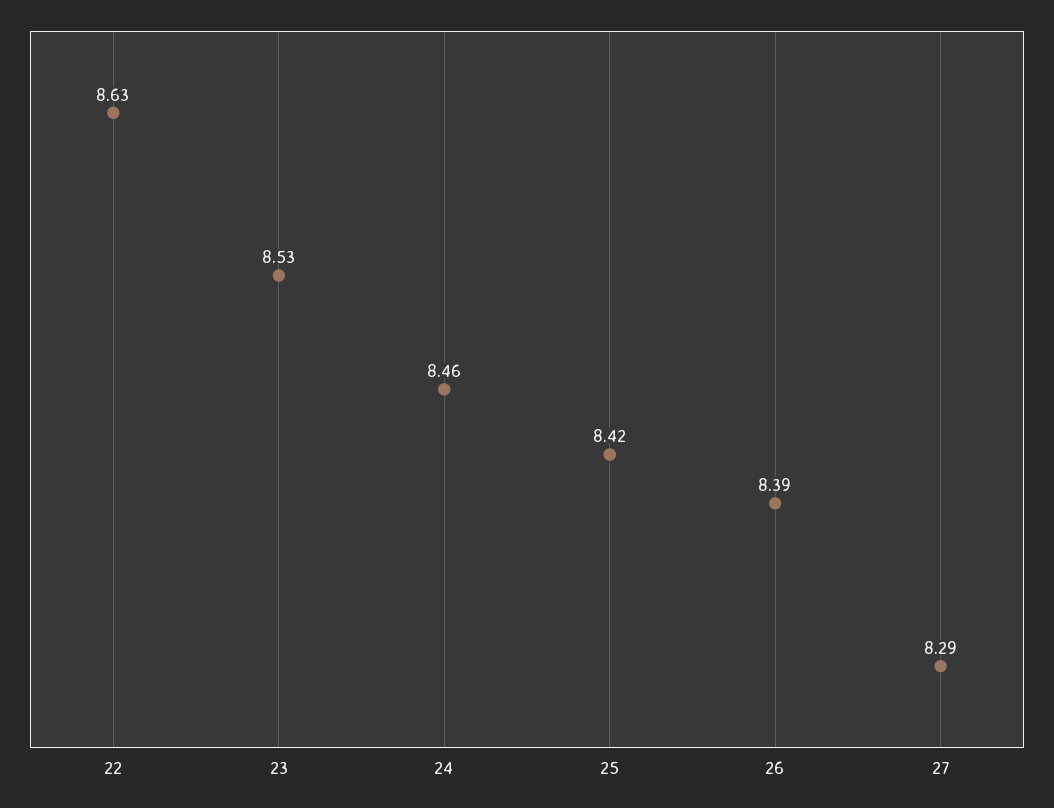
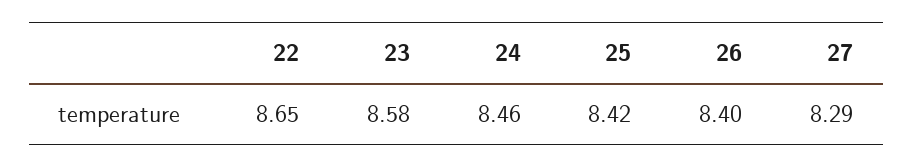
  {
-   "22": 8.63,
+   "22": 8.65,
-   "23": 8.53,
+   "23": 8.58,
    "24": 8.46,
    "25": 8.42,
-   "26": 8.39,
+   "26": 8.4,
    "27": 8.29
  }

